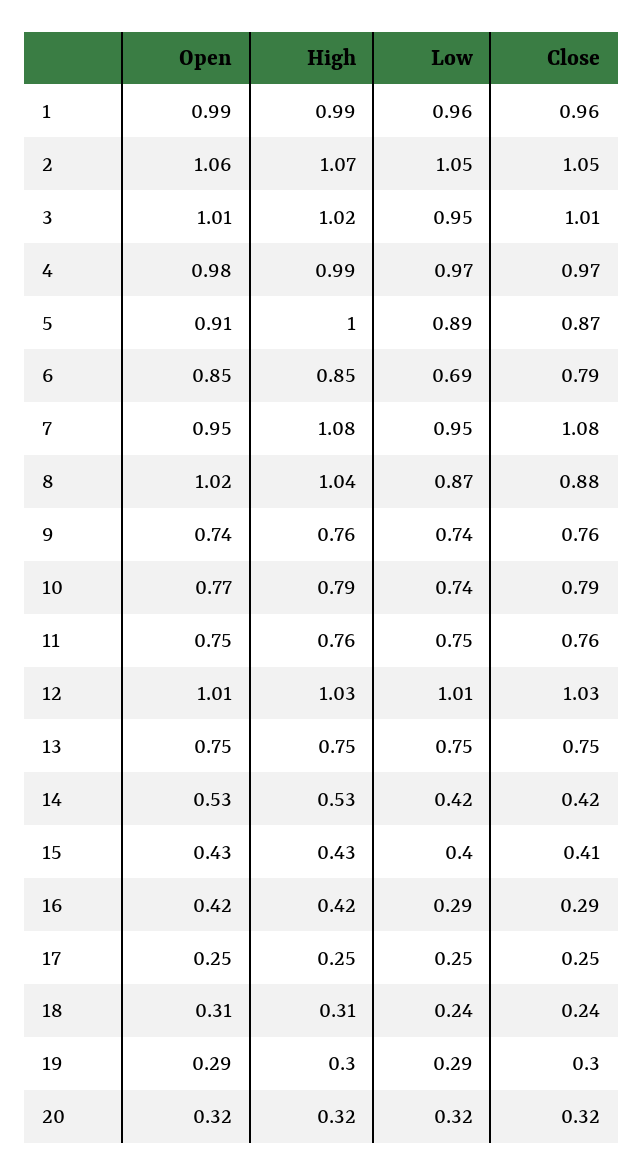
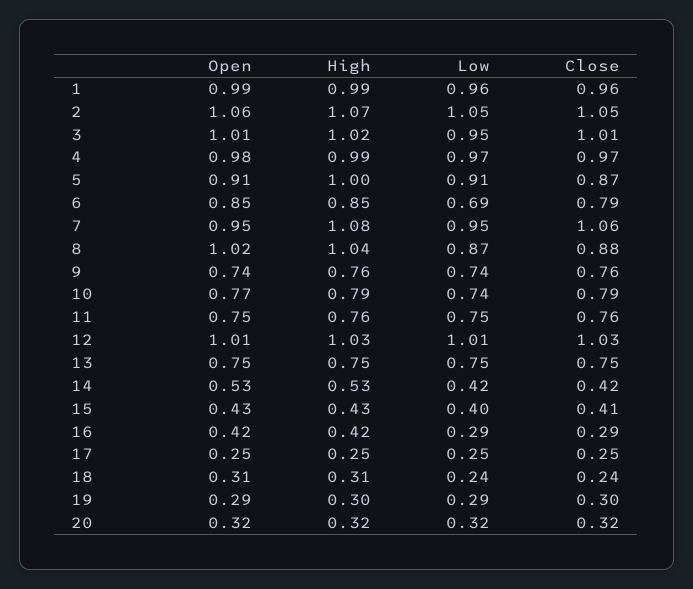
  {
    "Open": {
      "1": 0.99,
      "2": 1.06,
      "3": 1.01,
      "4": 0.98,
      "5": 0.91,
      "6": 0.85,
      "7": 0.95,
      "8": 1.02,
      "9": 0.74,
      "10": 0.77,
      "11": 0.75,
      "12": 1.01,
      "13": 0.75,
      "14": 0.53,
      "15": 0.43,
      "16": 0.42,
      "17": 0.25,
      "18": 0.31,
      "19": 0.29,
      "20": 0.32
    },
    "High": {
      "1": 0.99,
      "2": 1.07,
      "3": 1.02,
      "4": 0.99,
      "5": 1,
      "6": 0.85,
      "7": 1.08,
      "8": 1.04,
      "9": 0.76,
      "10": 0.79,
      "11": 0.76,
      "12": 1.03,
      "13": 0.75,
      "14": 0.53,
      "15": 0.43,
      "16": 0.42,
      "17": 0.25,
      "18": 0.31,
      "19": 0.3,
      "20": 0.32
    },
    "Low": {
      "1": 0.96,
      "2": 1.05,
      "3": 0.95,
      "4": 0.97,
-     "5": 0.89,
+     "5": 0.91,
      "6": 0.69,
      "7": 0.95,
      "8": 0.87,
      "9": 0.74,
      "10": 0.74,
      "11": 0.75,
      "12": 1.01,
      "13": 0.75,
      "14": 0.42,
      "15": 0.4,
      "16": 0.29,
      "17": 0.25,
      "18": 0.24,
      "19": 0.29,
      "20": 0.32
    },
    "Close": {
      "1": 0.96,
      "2": 1.05,
      "3": 1.01,
      "4": 0.97,
      "5": 0.87,
      "6": 0.79,
-     "7": 1.08,
+     "7": 1.06,
      "8": 0.88,
      "9": 0.76,
      "10": 0.79,
      "11": 0.76,
      "12": 1.03,
      "13": 0.75,
      "14": 0.42,
      "15": 0.41,
      "16": 0.29,
      "17": 0.25,
      "18": 0.24,
      "19": 0.3,
      "20": 0.32
    }
  }

